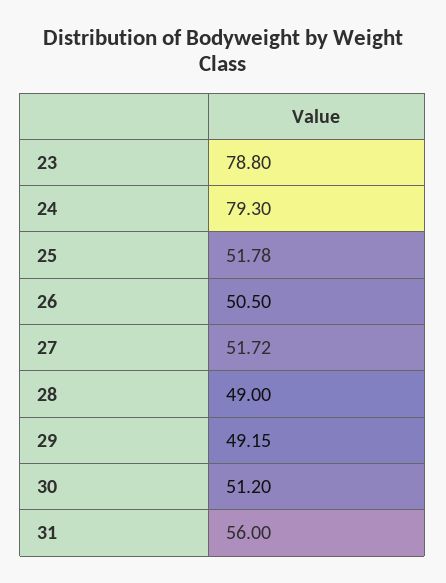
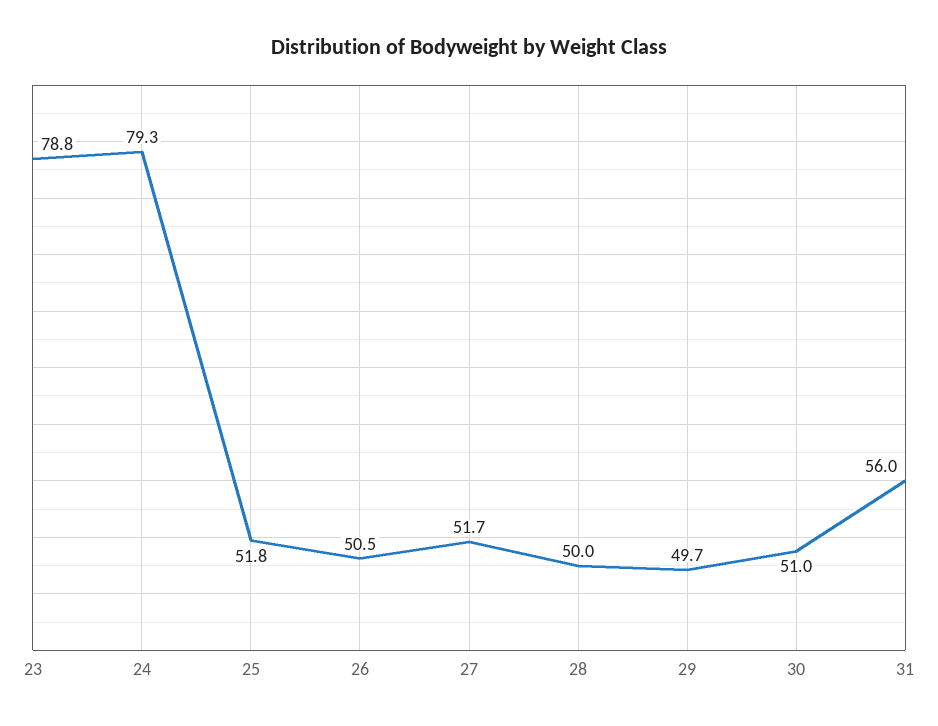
  {
    "23": 78.8,
    "24": 79.3,
-   "25": 51.78,
+   "25": 51.8,
    "26": 50.5,
-   "27": 51.72,
+   "27": 51.7,
-   "28": 49,
+   "28": 50,
-   "29": 49.15,
+   "29": 49.7,
-   "30": 51.2,
+   "30": 51,
    "31": 56
  }

